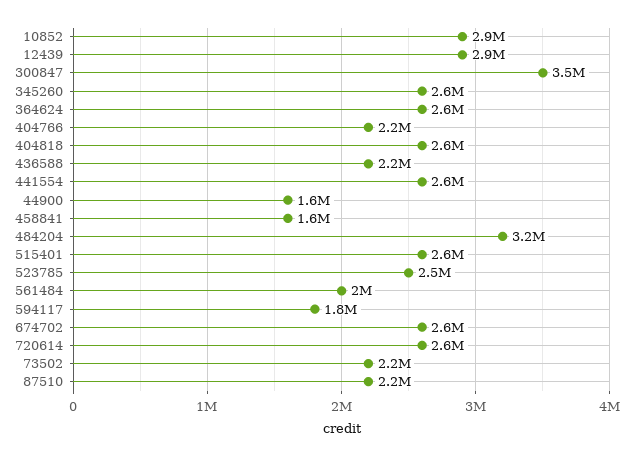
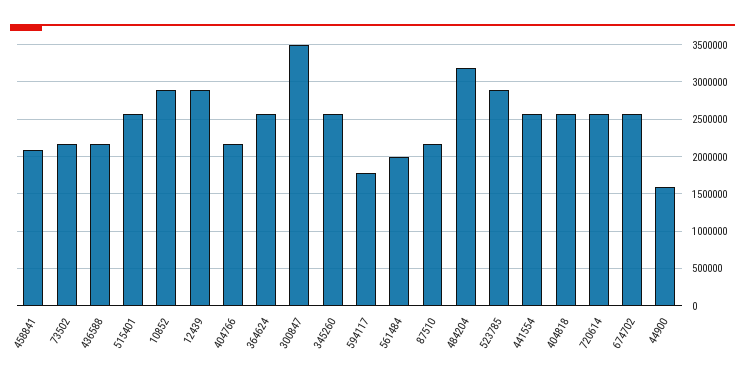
  {
    "10852": 2900000,
    "12439": 2900000,
    "300847": 3500000,
    "345260": 2600000,
    "364624": 2600000,
    "404766": 2200000,
    "404818": 2600000,
    "436588": 2200000,
    "441554": 2600000,
    "44900": 1600000,
-   "458841": 1600000,
+   "458841": 2100000,
    "484204": 3200000,
    "515401": 2600000,
-   "523785": 2500000,
+   "523785": 2900000,
    "561484": 2000000,
    "594117": 1800000,
    "674702": 2600000,
    "720614": 2600000,
    "73502": 2200000,
    "87510": 2200000
  }

